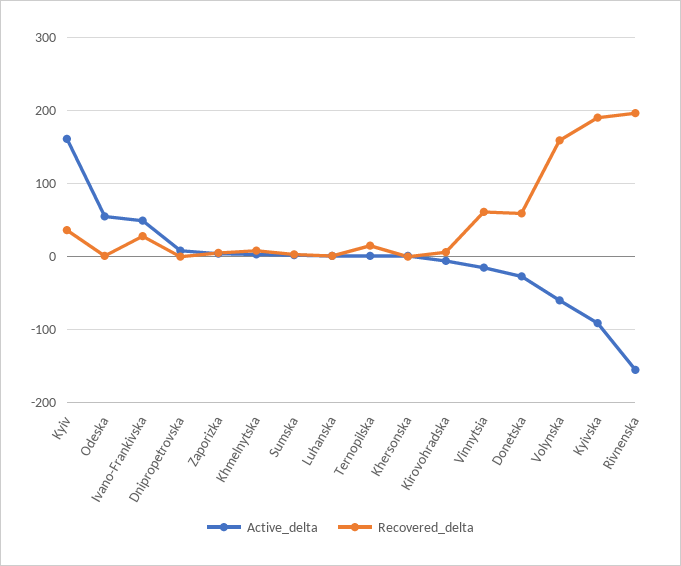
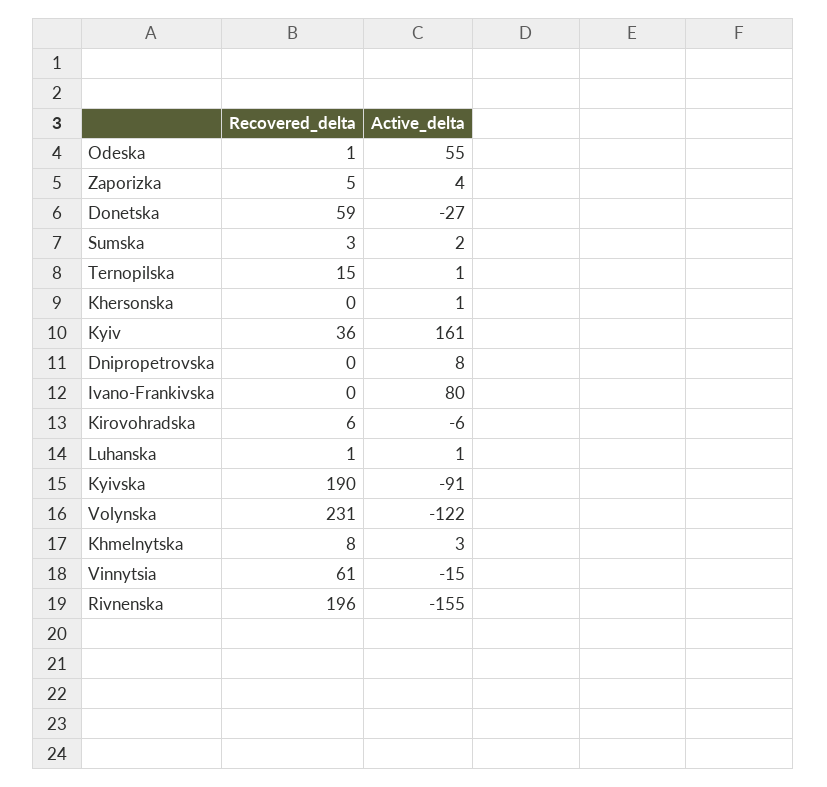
  {
    "Active_delta": {
      "Kyiv": 161,
      "Odeska": 55,
-     "Ivano-Frankivska": 50,
+     "Ivano-Frankivska": 80,
      "Dnipropetrovska": 8,
      "Zaporizka": 4,
      "Khmelnytska": 3,
      "Sumska": 2,
      "Luhanska": 1,
      "Ternopilska": 1,
      "Khersonska": 1,
      "Kirovohradska": -6,
      "Vinnytsia": -15,
      "Donetska": -27,
-     "Volynska": -60,
+     "Volynska": -122,
      "Kyivska": -91,
      "Rivnenska": -155
    },
    "Recovered_delta": {
      "Kyiv": 36,
      "Odeska": 1,
-     "Ivano-Frankivska": 30,
+     "Ivano-Frankivska": 0,
      "Dnipropetrovska": 0,
      "Zaporizka": 5,
      "Khmelnytska": 8,
      "Sumska": 3,
      "Luhanska": 1,
      "Ternopilska": 15,
      "Khersonska": 0,
      "Kirovohradska": 6,
      "Vinnytsia": 61,
      "Donetska": 59,
-     "Volynska": 160,
+     "Volynska": 231,
      "Kyivska": 190,
      "Rivnenska": 196
    }
  }

